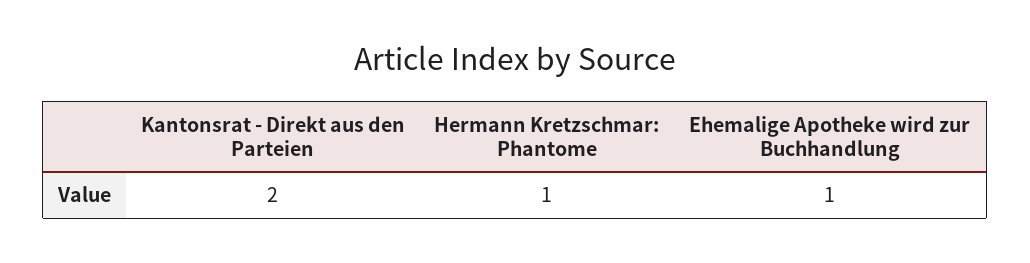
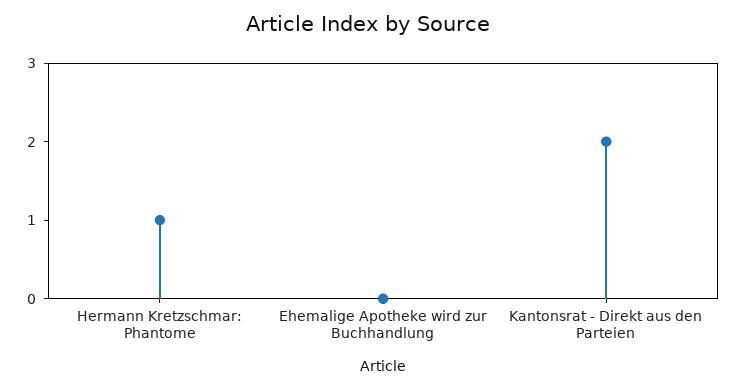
  {
    "Kantonsrat - Direkt aus den Parteien": 2,
    "Hermann Kretzschmar: Phantome": 1,
-   "Ehemalige Apotheke wird zur Buchhandlung": 1
+   "Ehemalige Apotheke wird zur Buchhandlung": 0
  }

